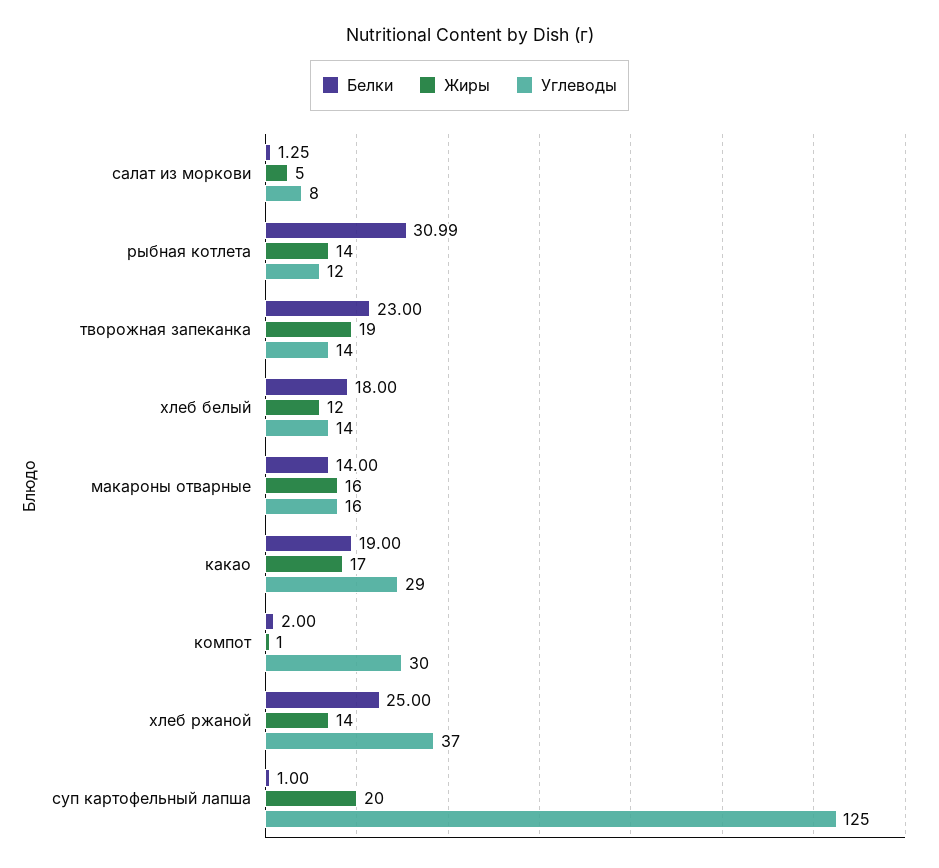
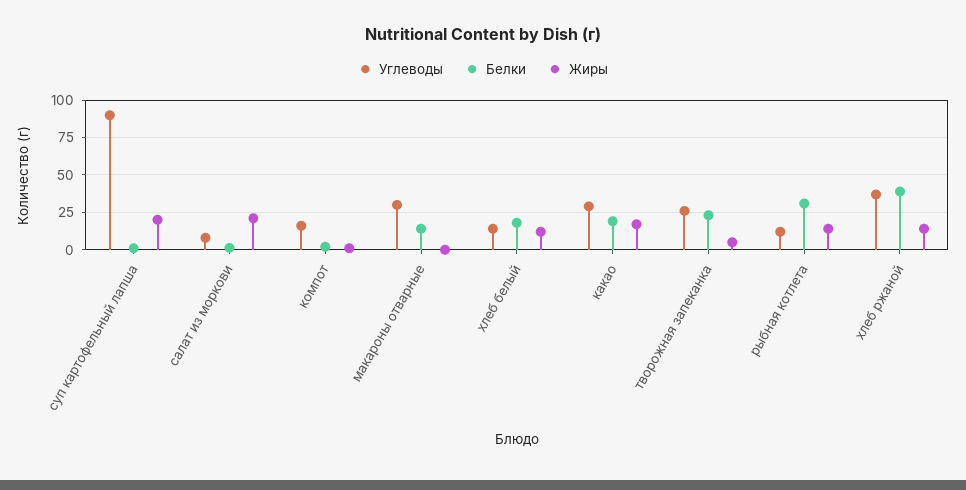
  {
    "Белки": {
      "салат из моркови": 1.25,
      "рыбная котлета": 30.99,
      "творожная запеканка": 23,
      "хлеб белый": 18,
      "макароны отварные": 14,
      "какао": 19,
      "компот": 2,
-     "хлеб ржаной": 25,
+     "хлеб ржаной": 40,
      "суп картофельный лапша": 1
    },
    "Жиры": {
-     "салат из моркови": 5,
+     "салат из моркови": 20,
      "рыбная котлета": 14,
-     "творожная запеканка": 19,
+     "творожная запеканка": 5,
      "хлеб белый": 12,
-     "макароны отварные": 16,
+     "макароны отварные": 0,
      "какао": 17,
      "компот": 1,
      "хлеб ржаной": 14,
      "суп картофельный лапша": 20
    },
    "Углеводы": {
      "салат из моркови": 8,
      "рыбная котлета": 12,
-     "творожная запеканка": 14,
+     "творожная запеканка": 25,
      "хлеб белый": 14,
-     "макароны отварные": 16,
+     "макароны отварные": 30,
      "какао": 29,
-     "компот": 30,
+     "компот": 15,
      "хлеб ржаной": 37,
-     "суп картофельный лапша": 125
+     "суп картофельный лапша": 90
    }
  }

